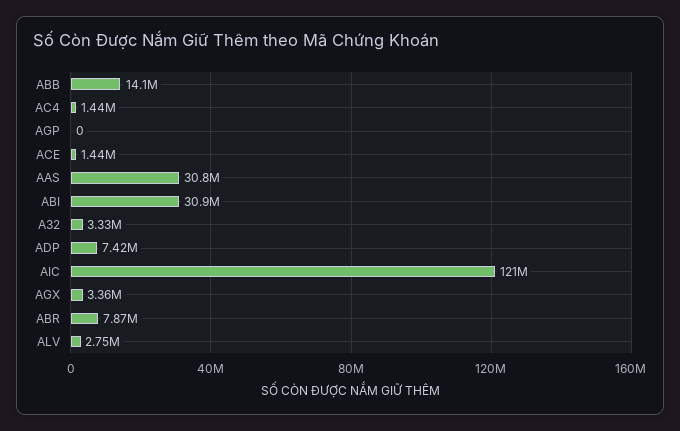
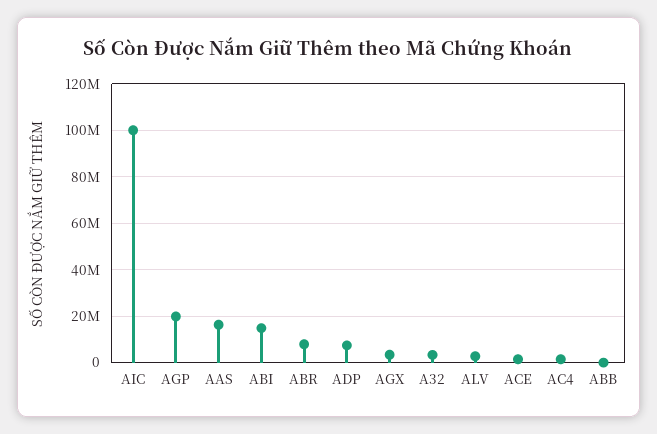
  {
-   "ABB": 14100000,
+   "ABB": 0,
    "AC4": 1440000,
-   "AGP": 0,
+   "AGP": 20000000,
    "ACE": 1440000,
-   "AAS": 30800000,
+   "AAS": 15000000,
-   "ABI": 30900000,
+   "ABI": 15000000,
    "A32": 3330000,
    "ADP": 7420000,
-   "AIC": 121000000,
+   "AIC": 100000000,
    "AGX": 3360000,
    "ABR": 7870000,
    "ALV": 2750000
  }

